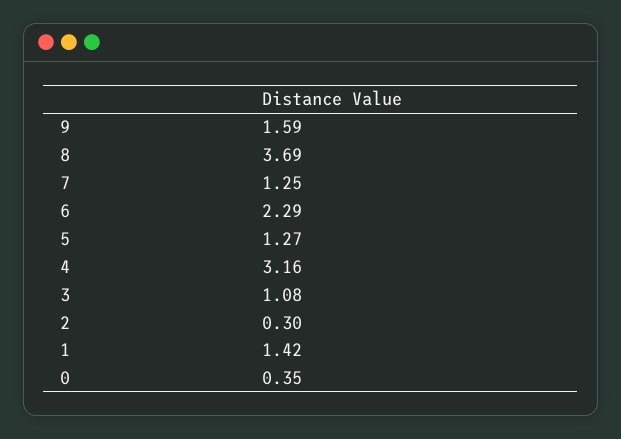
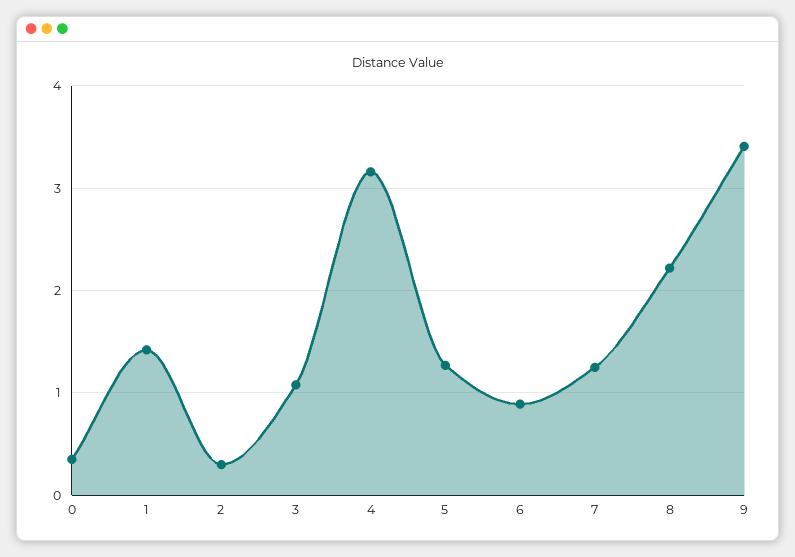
  {
-   "9": 1.59,
+   "9": 3.4,
-   "8": 3.69,
+   "8": 2.2,
    "7": 1.25,
-   "6": 2.29,
+   "6": 0.9,
    "5": 1.27,
    "4": 3.16,
    "3": 1.08,
    "2": 0.3,
    "1": 1.42,
    "0": 0.35
  }

